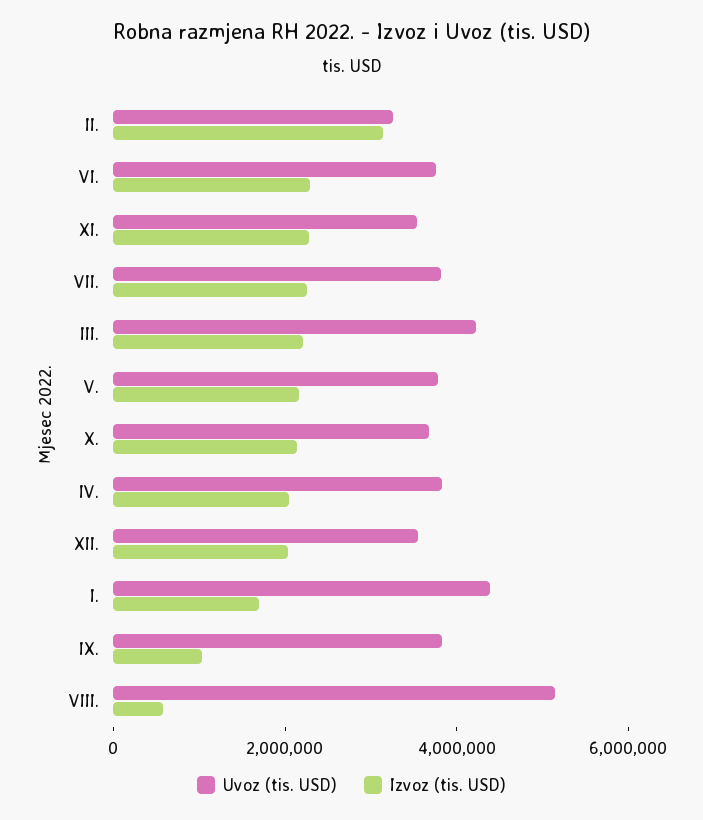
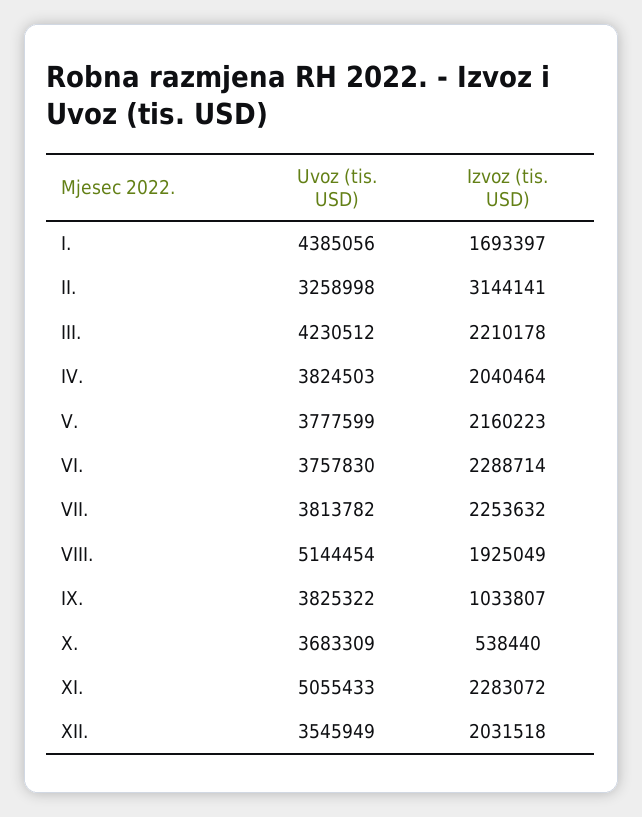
  {
    "Uvoz (tis. USD)": {
      "II.": 3258998,
      "VI.": 3757830,
-     "XI.": 3500000,
+     "XI.": 5055433,
      "VII.": 3813782,
      "III.": 4230512,
      "V.": 3777599,
      "X.": 3683309,
      "IV.": 3824503,
      "XII.": 3545949,
      "I.": 4385056,
      "IX.": 3825322,
      "VIII.": 5144454
    },
    "Izvoz (tis. USD)": {
      "II.": 3144141,
      "VI.": 2288714,
      "XI.": 2283072,
      "VII.": 2253632,
      "III.": 2210178,
      "V.": 2160223,
-     "X.": 2000000,
+     "X.": 538440,
      "IV.": 2040464,
      "XII.": 2031518,
      "I.": 1693397,
      "IX.": 1033807,
-     "VIII.": 500000
+     "VIII.": 1925049
    }
  }

